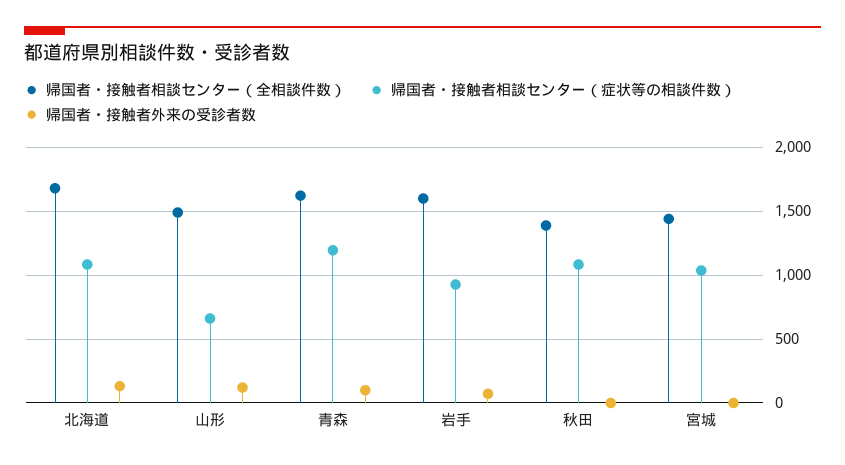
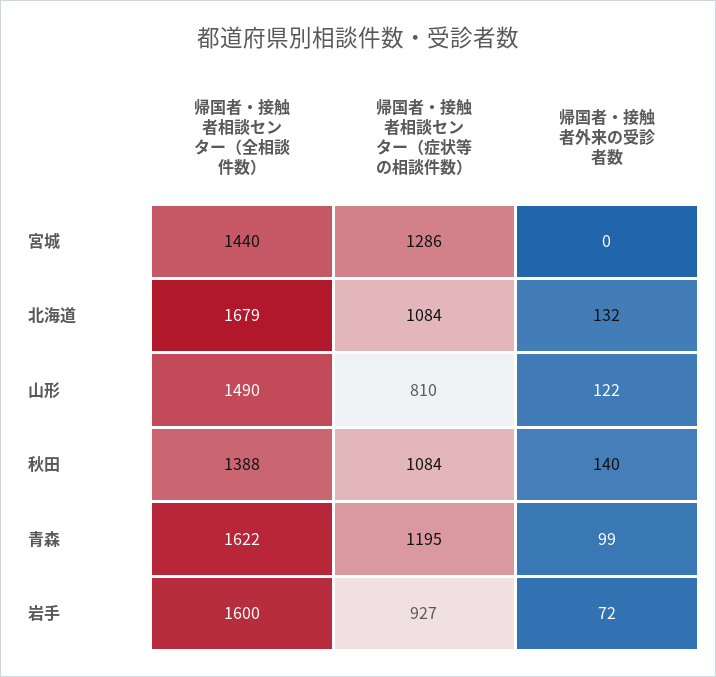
  {
    "帰国者・接触者相談センター（全相談件数）": {
      "北海道": 1679,
      "山形": 1490,
      "青森": 1622,
      "岩手": 1600,
      "秋田": 1388,
      "宮城": 1440
    },
    "帰国者・接触者相談センター（症状等の相談件数）": {
      "北海道": 1084,
-     "山形": 650,
+     "山形": 810,
      "青森": 1195,
      "岩手": 927,
      "秋田": 1084,
-     "宮城": 1050
+     "宮城": 1286
    },
    "帰国者・接触者外来の受診者数": {
      "北海道": 132,
      "山形": 122,
      "青森": 99,
      "岩手": 72,
-     "秋田": 0,
+     "秋田": 140,
      "宮城": 0
    }
  }

